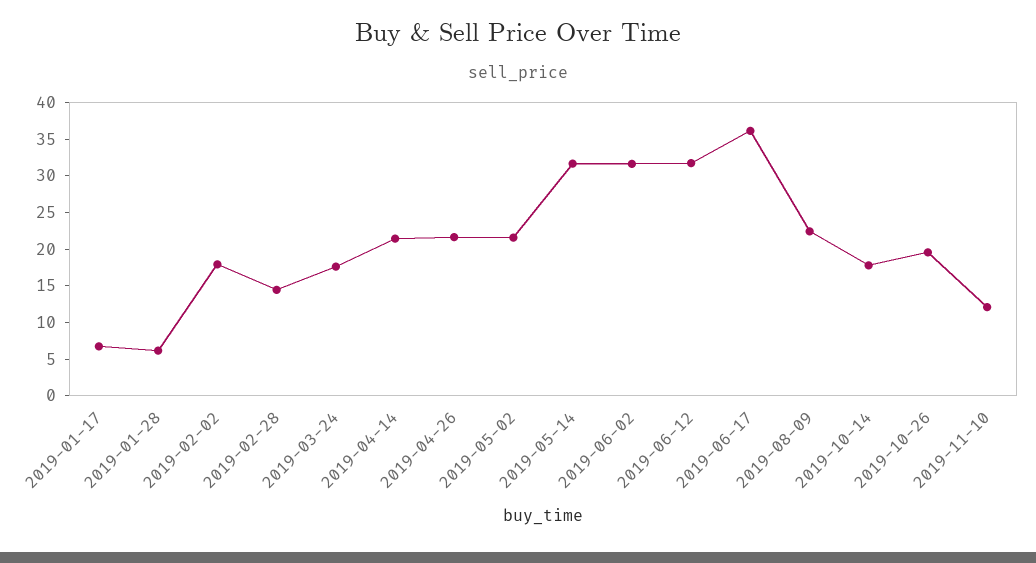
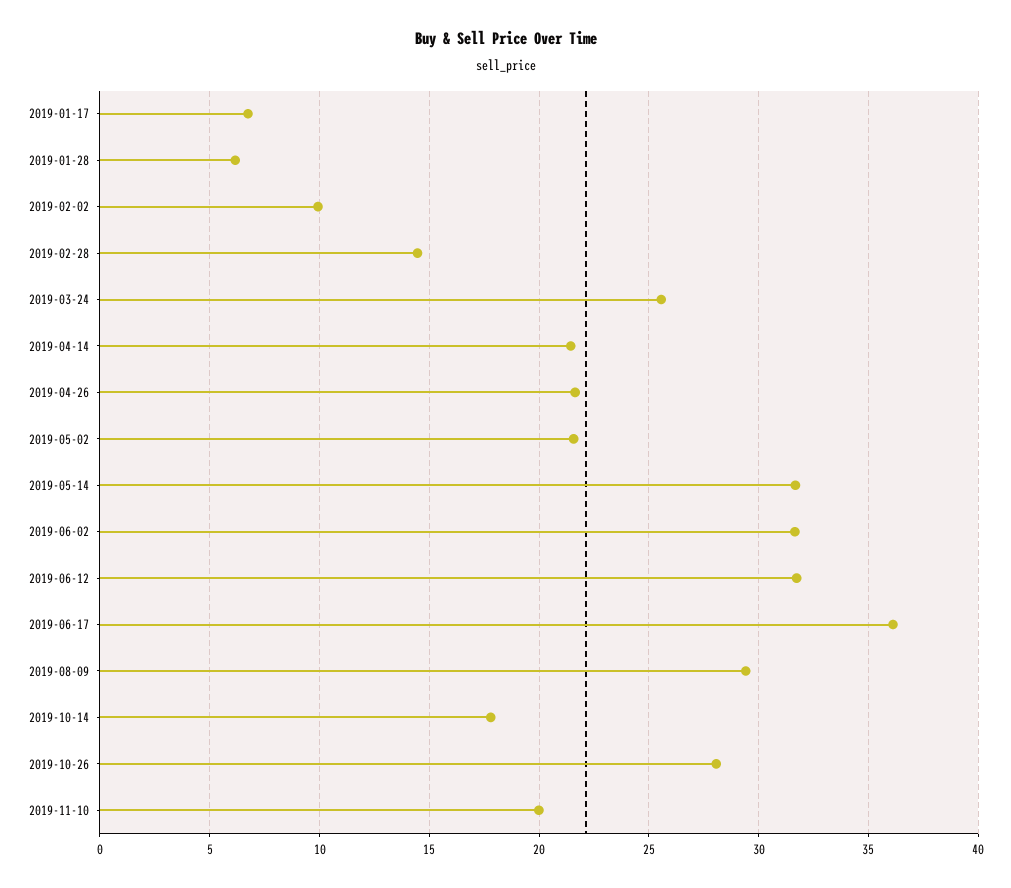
  {
    "2019-01-17": 6.5,
    "2019-01-28": 6,
-   "2019-02-02": 17.5,
+   "2019-02-02": 10,
    "2019-02-28": 14.5,
-   "2019-03-24": 17.5,
+   "2019-03-24": 25.5,
    "2019-04-14": 21.5,
    "2019-04-26": 21.5,
    "2019-05-02": 21.5,
    "2019-05-14": 31.5,
    "2019-06-02": 31.5,
    "2019-06-12": 31.5,
    "2019-06-17": 36,
-   "2019-08-09": 22.5,
+   "2019-08-09": 29.5,
    "2019-10-14": 18,
-   "2019-10-26": 20,
+   "2019-10-26": 28,
-   "2019-11-10": 12.5
+   "2019-11-10": 20
  }

